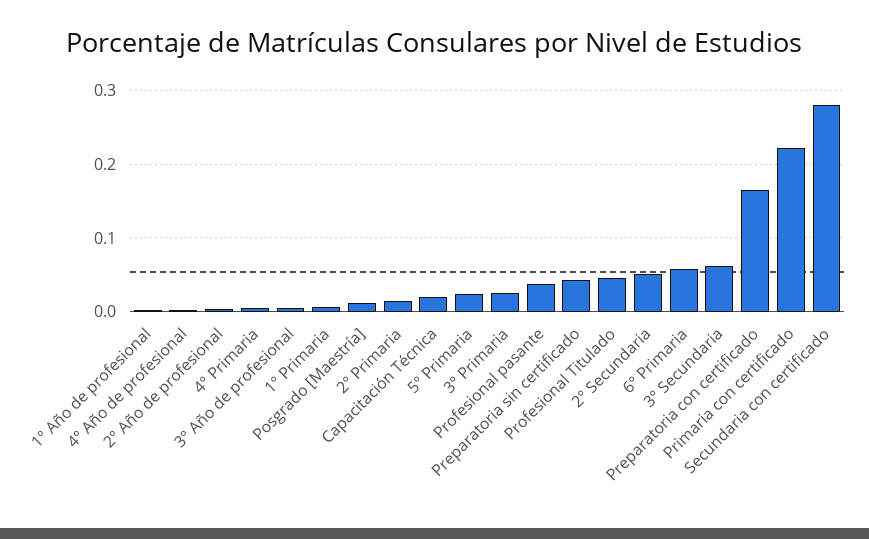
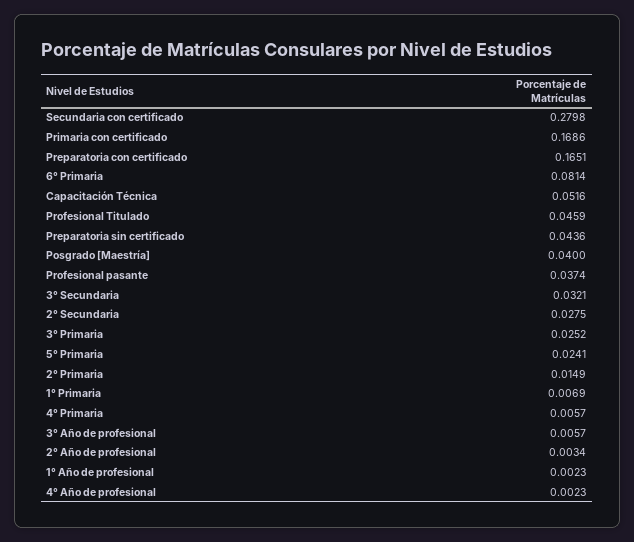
  {
    "1° Año de profesional": 0.0023,
    "4° Año de profesional": 0.0023,
    "2° Año de profesional": 0.0034,
    "4° Primaria": 0.0057,
    "3° Año de profesional": 0.0057,
    "1° Primaria": 0.0069,
-   "Posgrado [Maestría]": 0.01,
+   "Posgrado [Maestría]": 0.04,
    "2° Primaria": 0.0149,
-   "Capacitación Técnica": 0.02,
+   "Capacitación Técnica": 0.0516,
    "5° Primaria": 0.0241,
    "3° Primaria": 0.0252,
    "Profesional pasante": 0.0374,
    "Preparatoria sin certificado": 0.0436,
    "Profesional Titulado": 0.0459,
-   "2° Secundaria": 0.05,
+   "2° Secundaria": 0.0275,
-   "6° Primaria": 0.06,
+   "6° Primaria": 0.0814,
-   "3° Secundaria": 0.06,
+   "3° Secundaria": 0.0321,
    "Preparatoria con certificado": 0.1651,
-   "Primaria con certificado": 0.22,
+   "Primaria con certificado": 0.1686,
    "Secundaria con certificado": 0.2798
  }

